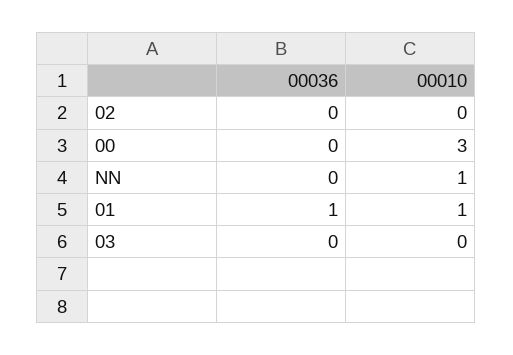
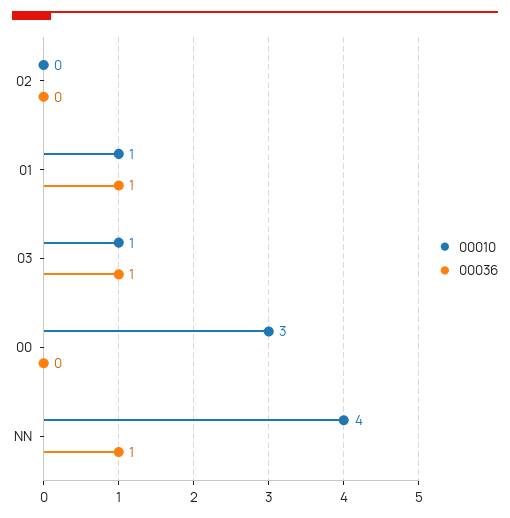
  {
    "00036": {
      "02": 0,
      "00": 0,
-     "NN": 0,
+     "NN": 1,
      "01": 1,
-     "03": 0
+     "03": 1
    },
    "00010": {
      "02": 0,
      "00": 3,
-     "NN": 1,
+     "NN": 4,
      "01": 1,
-     "03": 0
+     "03": 1
    }
  }

